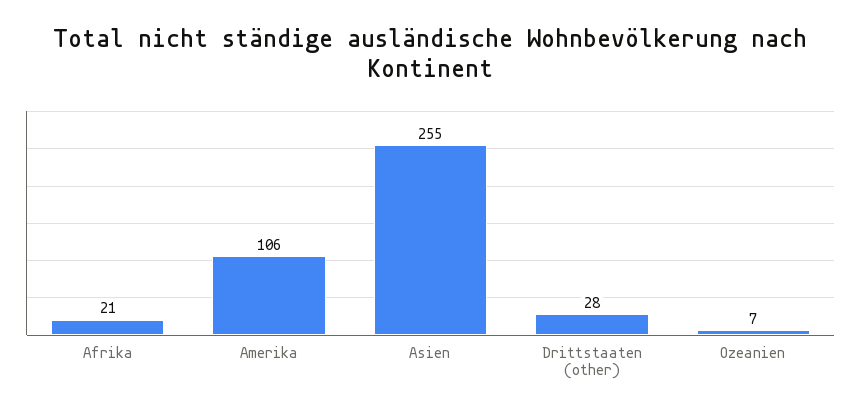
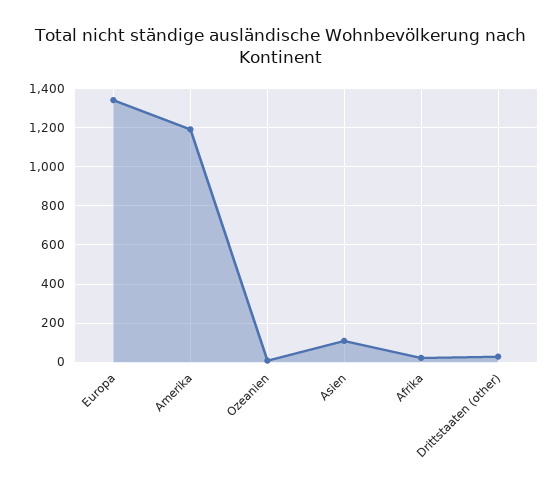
  {
    "Afrika": 21,
-   "Amerika": 106,
+   "Amerika": 1200,
-   "Asien": 255,
+   "Asien": 100,
    "Drittstaaten (other)": 28,
-   "Ozeanien": 7
+   "Ozeanien": 7,
+   "Europa": 1350
  }

